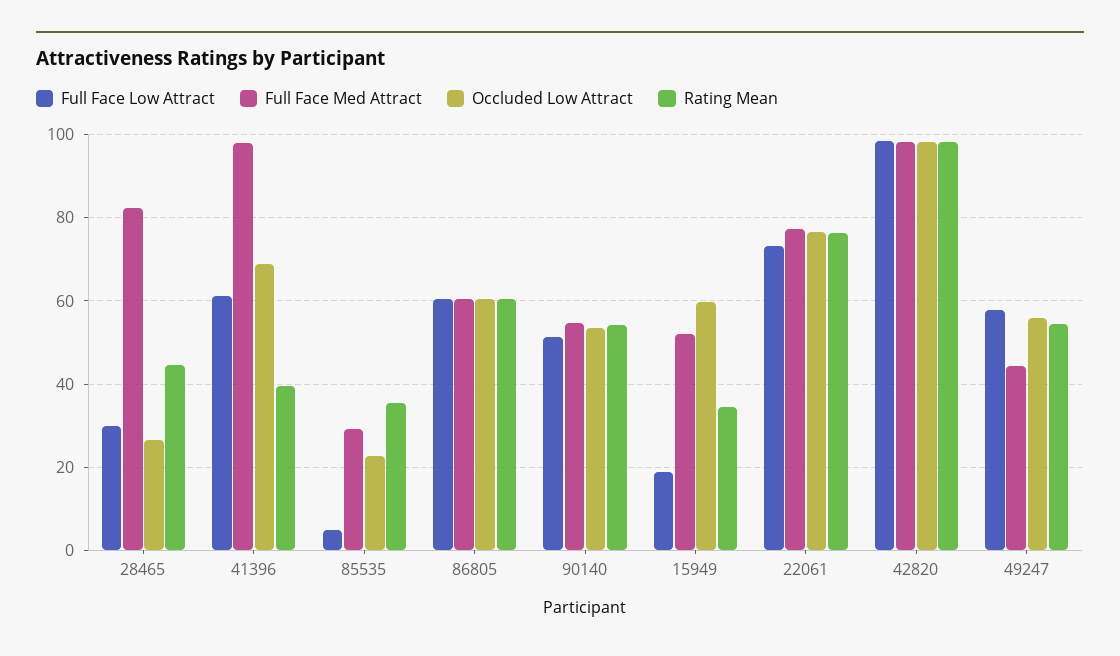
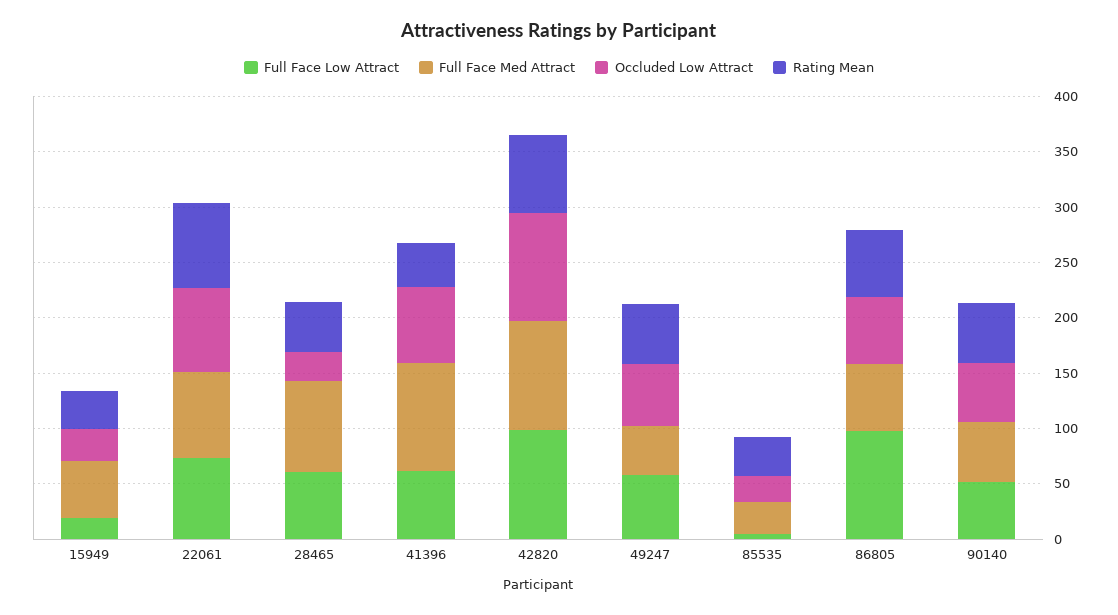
  {
    "Full Face Low Attract": {
-     "28465": 30,
+     "28465": 60,
      "41396": 62,
      "85535": 4,
-     "86805": 60,
+     "86805": 100,
      "90140": 52,
      "15949": 18,
      "22061": 74,
      "42820": 98,
      "49247": 58
    },
    "Full Face Med Attract": {
      "28465": 82,
      "41396": 98,
      "85535": 30,
      "86805": 60,
      "90140": 54,
      "15949": 52,
      "22061": 78,
      "42820": 98,
      "49247": 44
    },
    "Occluded Low Attract": {
      "28465": 26,
      "41396": 68,
      "85535": 22,
      "86805": 60,
      "90140": 54,
-     "15949": 60,
+     "15949": 30,
      "22061": 76,
      "42820": 98,
      "49247": 56
    },
    "Rating Mean": {
      "28465": 44,
      "41396": 40,
      "85535": 36,
      "86805": 60,
      "90140": 54,
      "15949": 34,
      "22061": 76,
-     "42820": 98,
+     "42820": 70,
      "49247": 54
    }
  }

